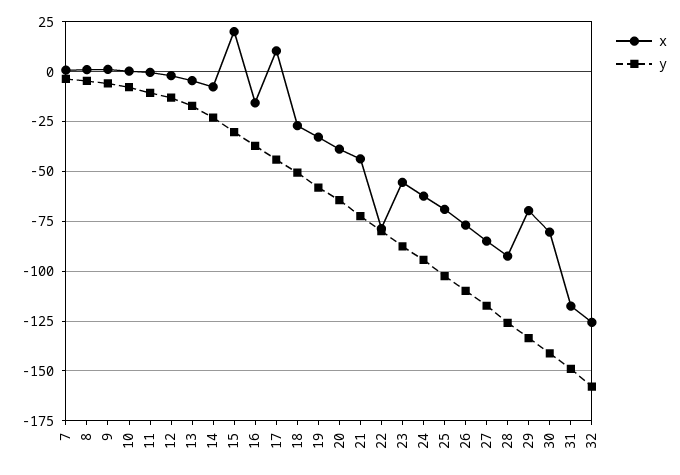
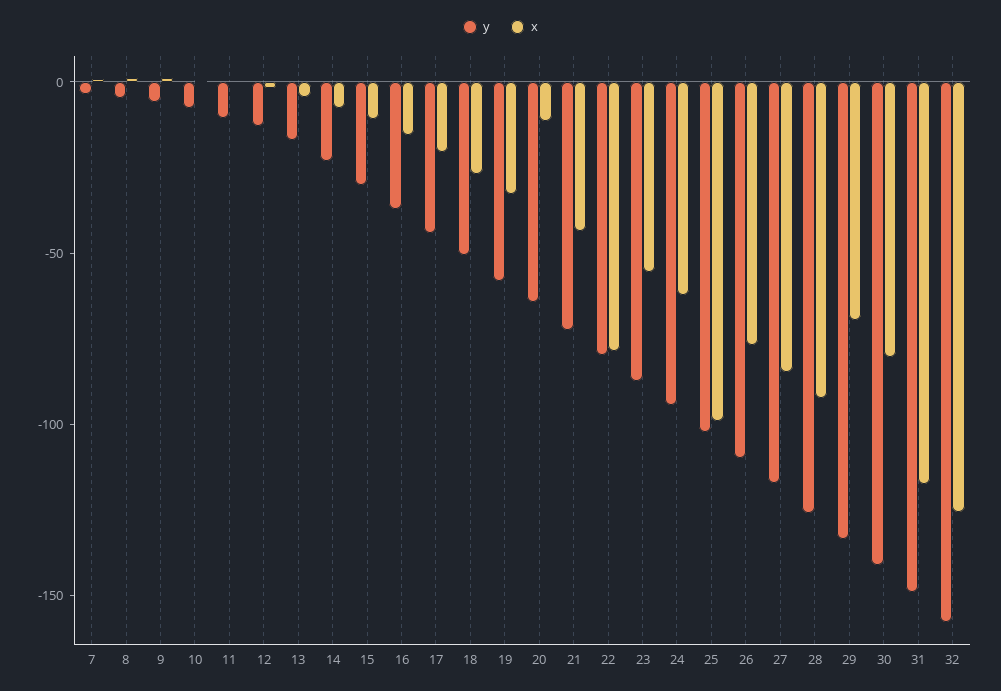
  {
    "x": {
      "7": 0,
      "8": 0,
      "9": 0,
      "10": 0,
      "11": 0,
      "12": 0,
      "13": -5,
      "14": -10,
-     "15": 20,
+     "15": -10,
      "16": -15,
-     "17": 10,
+     "17": -20,
      "18": -25,
      "19": -35,
-     "20": -40,
+     "20": -10,
      "21": -45,
      "22": -80,
      "23": -55,
      "24": -60,
-     "25": -70,
+     "25": -100,
      "26": -75,
      "27": -85,
      "28": -90,
      "29": -70,
      "30": -80,
      "31": -120,
      "32": -125
    },
    "y": {
      "7": -5,
      "8": -5,
      "9": -5,
      "10": -10,
      "11": -10,
      "12": -15,
      "13": -15,
      "14": -25,
      "15": -30,
      "16": -35,
      "17": -45,
      "18": -50,
      "19": -60,
      "20": -65,
      "21": -70,
      "22": -80,
      "23": -90,
      "24": -95,
      "25": -100,
      "26": -110,
      "27": -115,
      "28": -125,
      "29": -135,
      "30": -140,
      "31": -150,
      "32": -160
    }
  }

